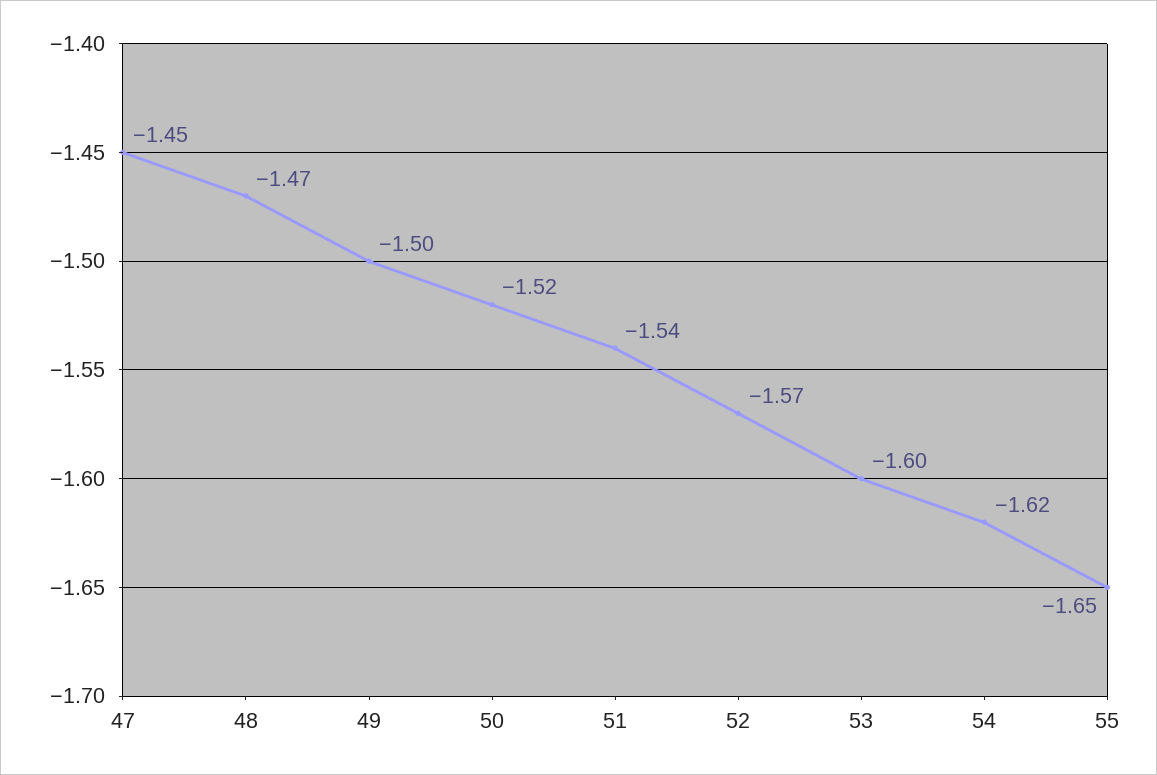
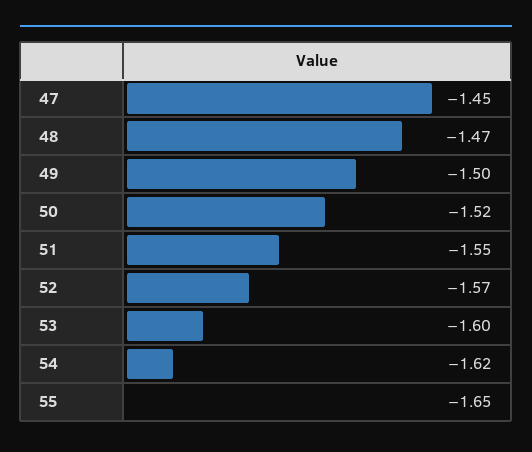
  {
    "47": -1.45,
    "48": -1.47,
    "49": -1.5,
    "50": -1.52,
-   "51": -1.54,
+   "51": -1.55,
    "52": -1.57,
    "53": -1.6,
    "54": -1.62,
    "55": -1.65
  }

